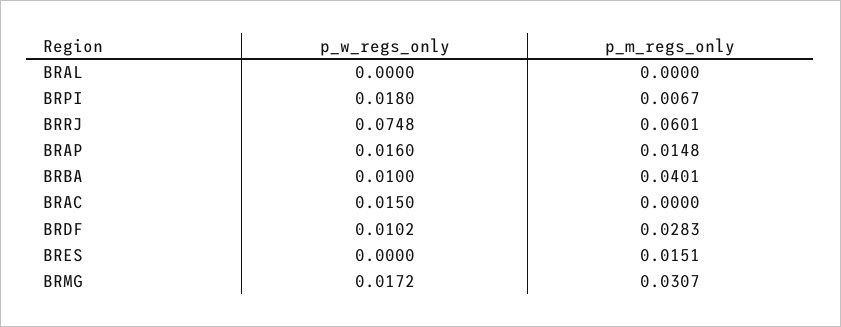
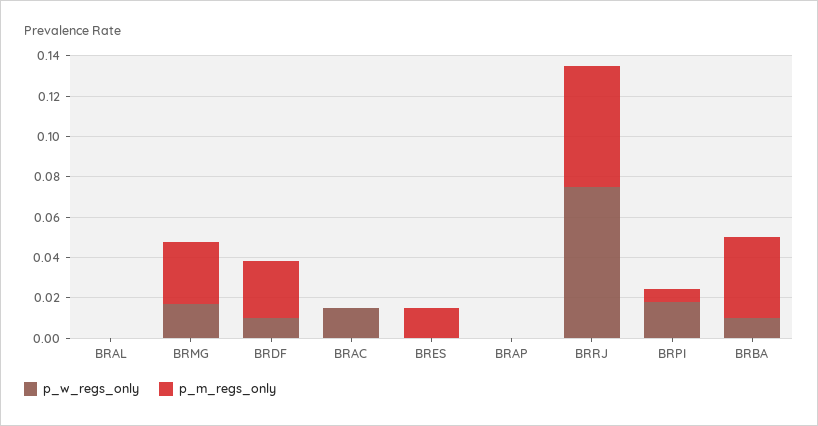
  {
    "p_w_regs_only": {
      "BRAL": 0,
      "BRPI": 0.018,
      "BRRJ": 0.0748,
-     "BRAP": 0.016,
+     "BRAP": 0,
      "BRBA": 0.01,
      "BRAC": 0.015,
      "BRDF": 0.0102,
      "BRES": 0,
      "BRMG": 0.0172
    },
    "p_m_regs_only": {
      "BRAL": 0,
      "BRPI": 0.0067,
      "BRRJ": 0.0601,
-     "BRAP": 0.0148,
+     "BRAP": 0,
      "BRBA": 0.0401,
      "BRAC": 0,
      "BRDF": 0.0283,
      "BRES": 0.0151,
      "BRMG": 0.0307
    }
  }

